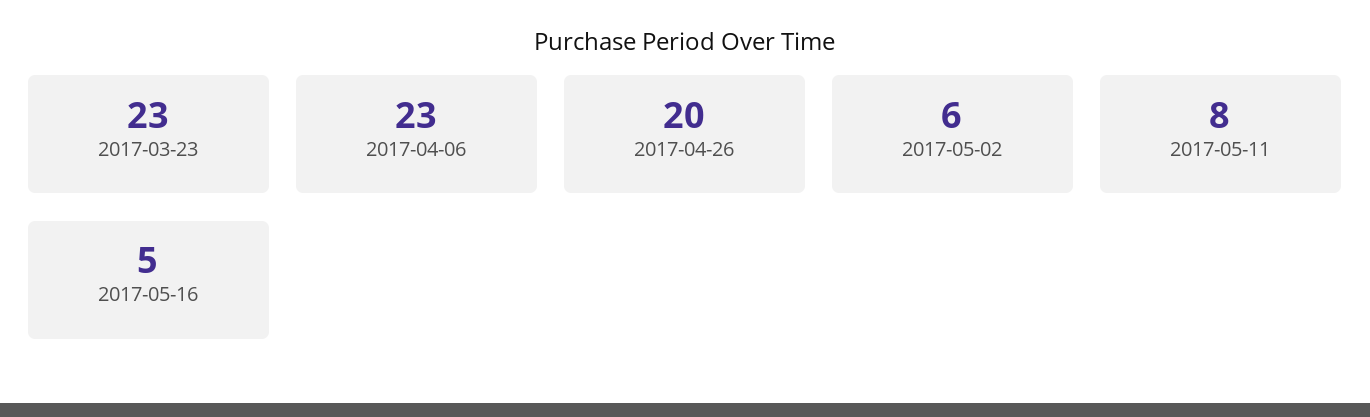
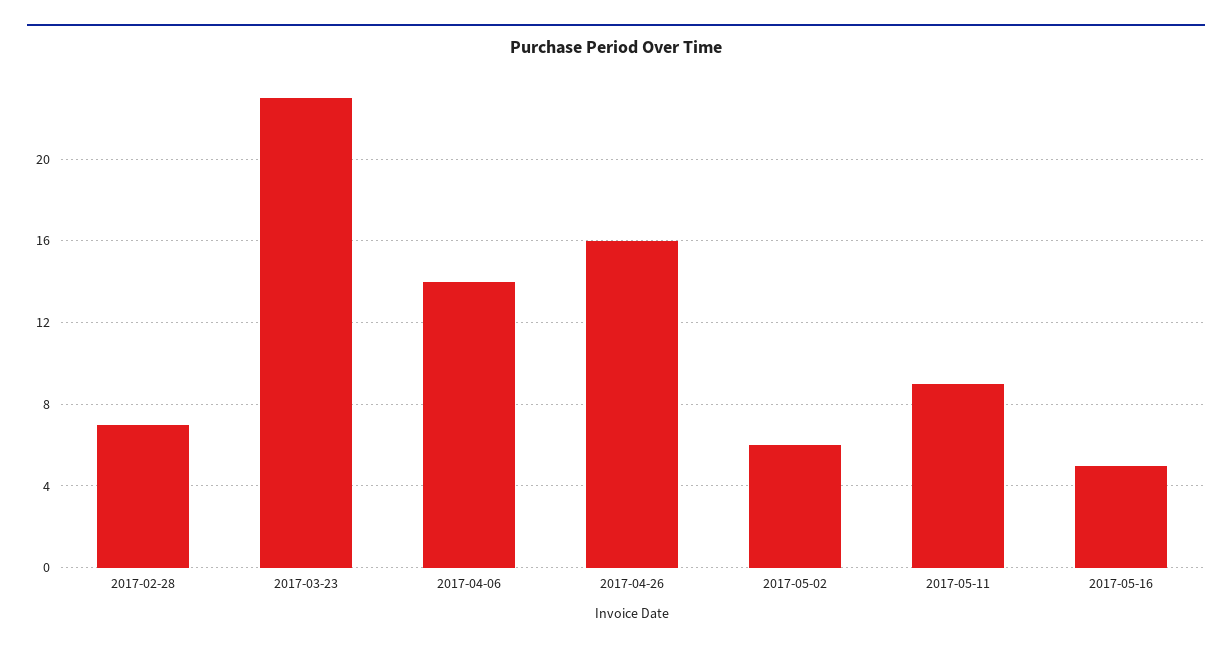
  {
    "2017-03-23": 23,
-   "2017-04-06": 23,
+   "2017-04-06": 14,
-   "2017-04-26": 20,
+   "2017-04-26": 16,
    "2017-05-02": 6,
-   "2017-05-11": 8,
+   "2017-05-11": 9,
-   "2017-05-16": 5
+   "2017-05-16": 5,
+   "2017-02-28": 7
  }

